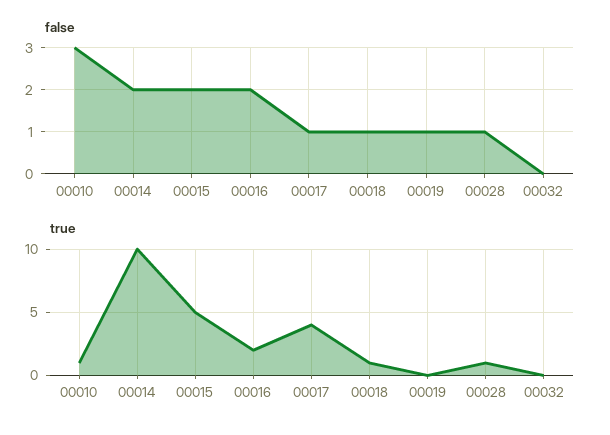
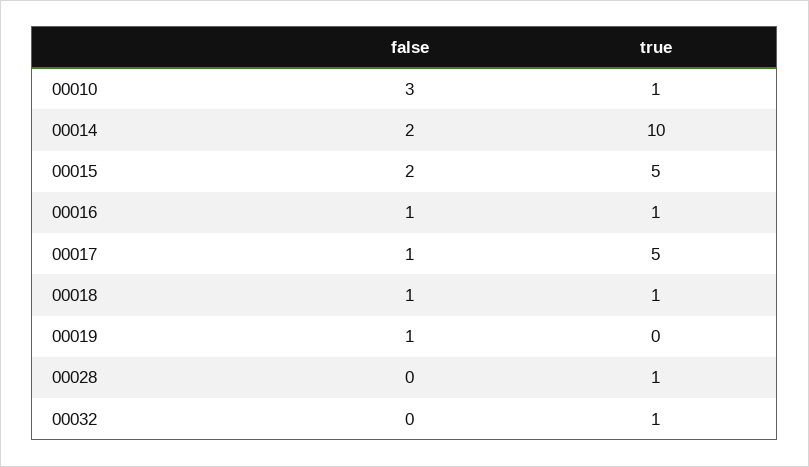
  {
    "false": {
      "00010": 3,
      "00014": 2,
      "00015": 2,
-     "00016": 2,
+     "00016": 1,
      "00017": 1,
      "00018": 1,
      "00019": 1,
-     "00028": 1,
+     "00028": 0,
      "00032": 0
    },
    "true": {
      "00010": 1,
      "00014": 10,
      "00015": 5,
-     "00016": 2,
+     "00016": 1,
-     "00017": 4,
+     "00017": 5,
      "00018": 1,
      "00019": 0,
      "00028": 1,
-     "00032": 0
+     "00032": 1
    }
  }

